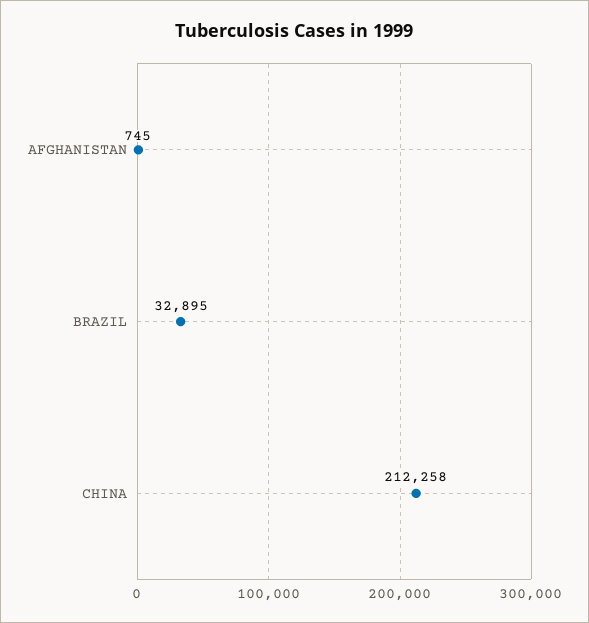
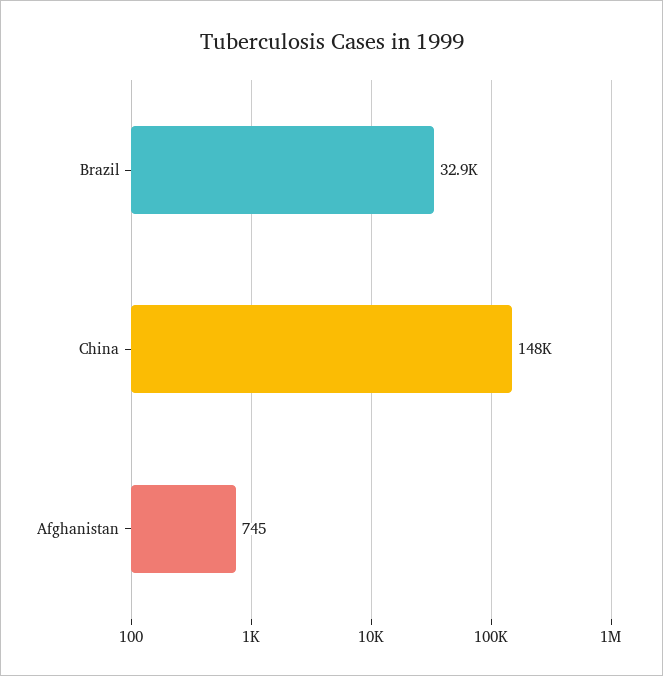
  {
    "AFGHANISTAN": 745,
    "BRAZIL": 32895,
-   "CHINA": 212258
+   "CHINA": 148000
  }

